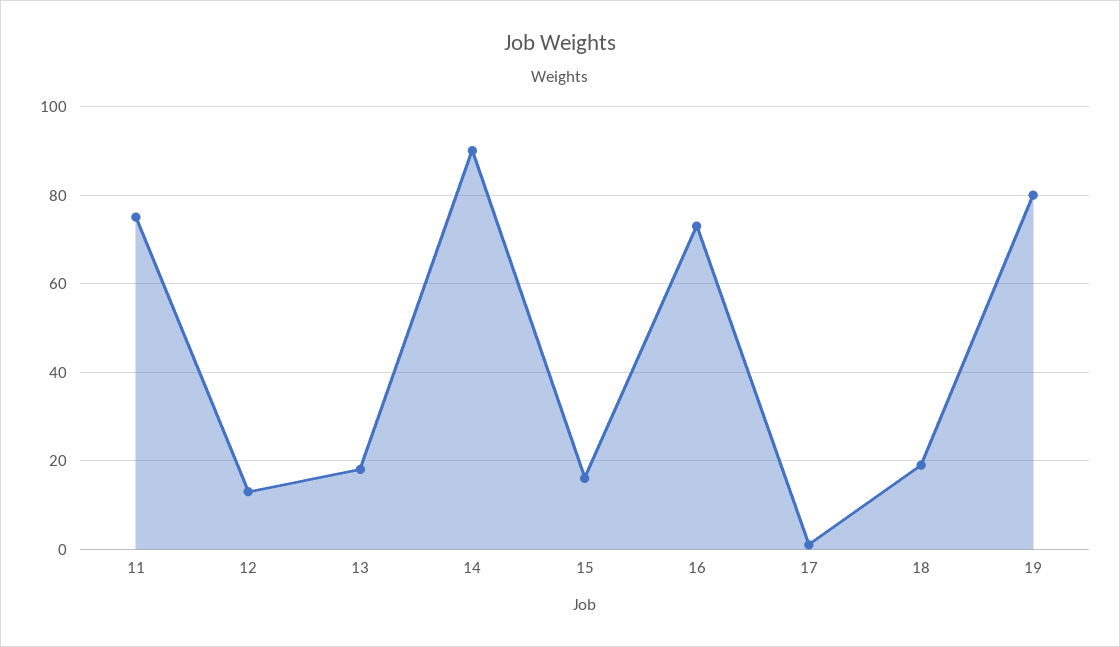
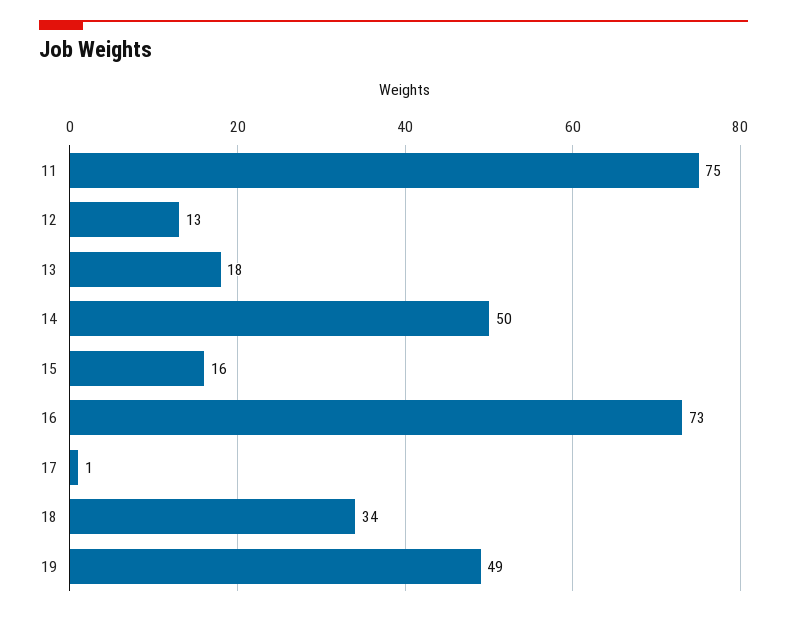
  {
    "11": 75,
    "12": 13,
    "13": 18,
-   "14": 90,
+   "14": 50,
    "15": 16,
    "16": 73,
    "17": 1,
-   "18": 20,
+   "18": 34,
-   "19": 80
+   "19": 49
  }

